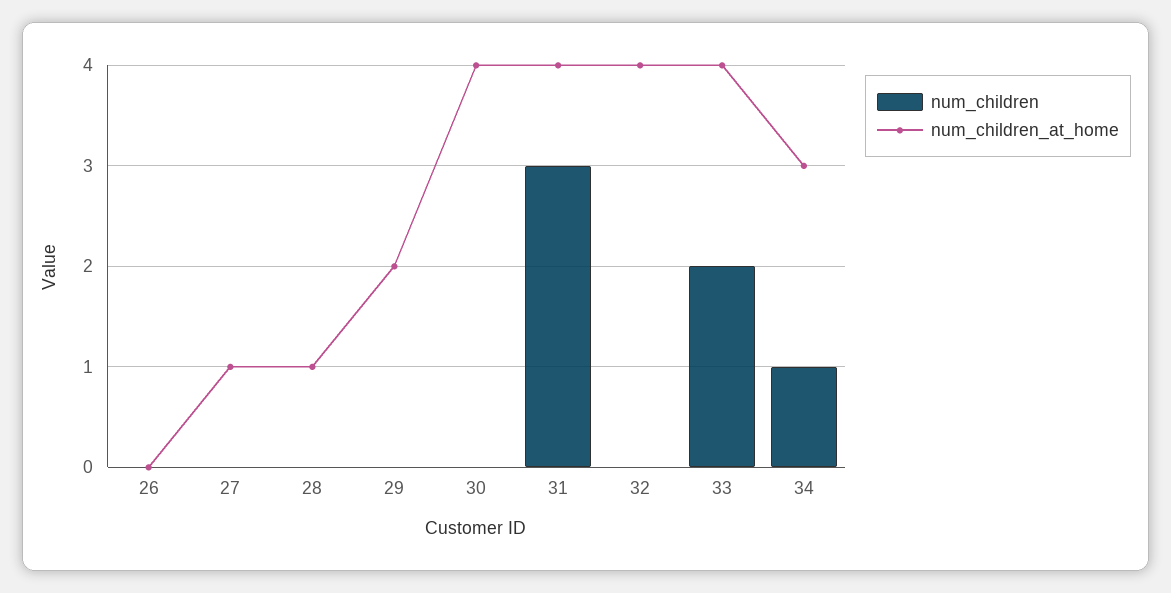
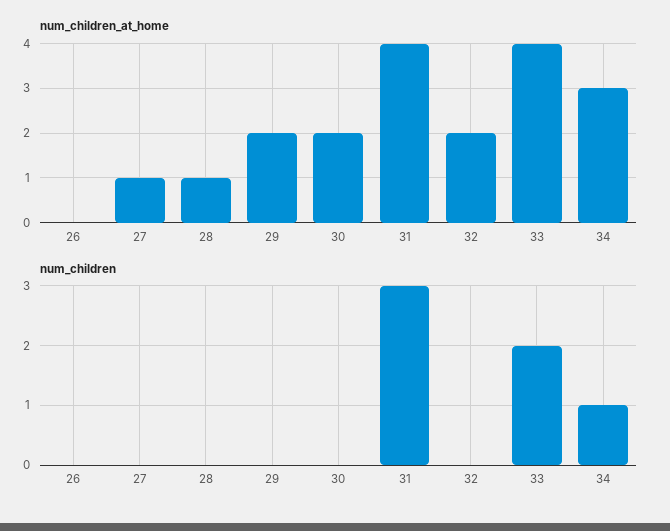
  {
    "num_children": {
      "26": 0,
      "27": 0,
      "28": 0,
      "29": 0,
      "30": 0,
      "31": 3,
      "32": 0,
      "33": 2,
      "34": 1
    },
    "num_children_at_home": {
      "26": 0,
      "27": 1,
      "28": 1,
      "29": 2,
-     "30": 4,
+     "30": 2,
      "31": 4,
-     "32": 4,
+     "32": 2,
      "33": 4,
      "34": 3
    }
  }

